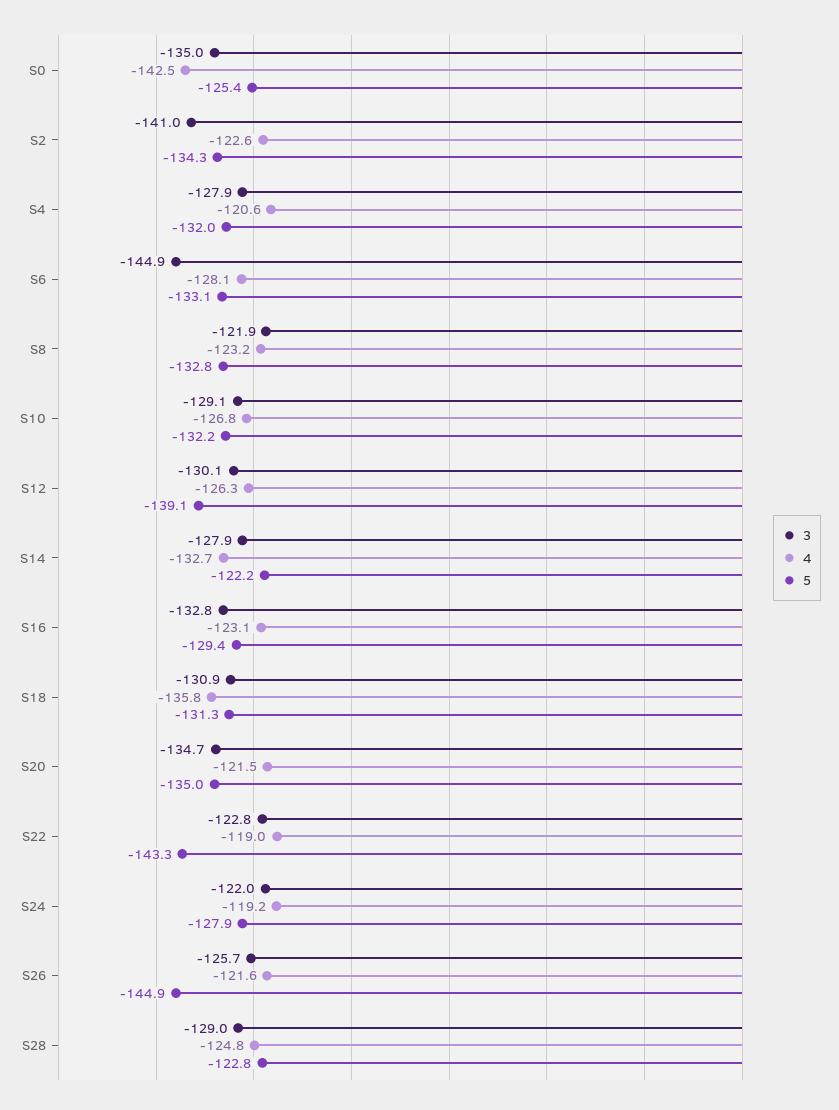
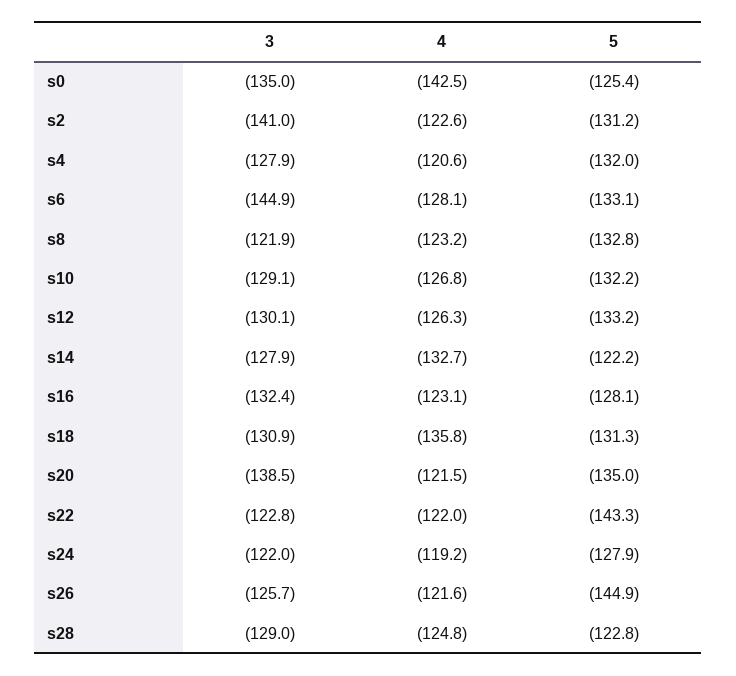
  {
    "3": {
      "S0": -135,
      "S2": -141,
      "S4": -127.9,
      "S6": -144.9,
      "S8": -121.9,
      "S10": -129.1,
      "S12": -130.1,
      "S14": -127.9,
-     "S16": -132.8,
+     "S16": -132.4,
      "S18": -130.9,
-     "S20": -134.7,
+     "S20": -138.5,
      "S22": -122.8,
      "S24": -122,
      "S26": -125.7,
      "S28": -129
    },
    "4": {
      "S0": -142.5,
      "S2": -122.6,
      "S4": -120.6,
      "S6": -128.1,
      "S8": -123.2,
      "S10": -126.8,
      "S12": -126.3,
      "S14": -132.7,
      "S16": -123.1,
      "S18": -135.8,
      "S20": -121.5,
-     "S22": -119,
+     "S22": -122,
      "S24": -119.2,
      "S26": -121.6,
      "S28": -124.8
    },
    "5": {
      "S0": -125.4,
-     "S2": -134.3,
+     "S2": -131.2,
      "S4": -132,
      "S6": -133.1,
      "S8": -132.8,
      "S10": -132.2,
-     "S12": -139.1,
+     "S12": -133.2,
      "S14": -122.2,
-     "S16": -129.4,
+     "S16": -128.1,
      "S18": -131.3,
      "S20": -135,
      "S22": -143.3,
      "S24": -127.9,
      "S26": -144.9,
      "S28": -122.8
    }
  }

